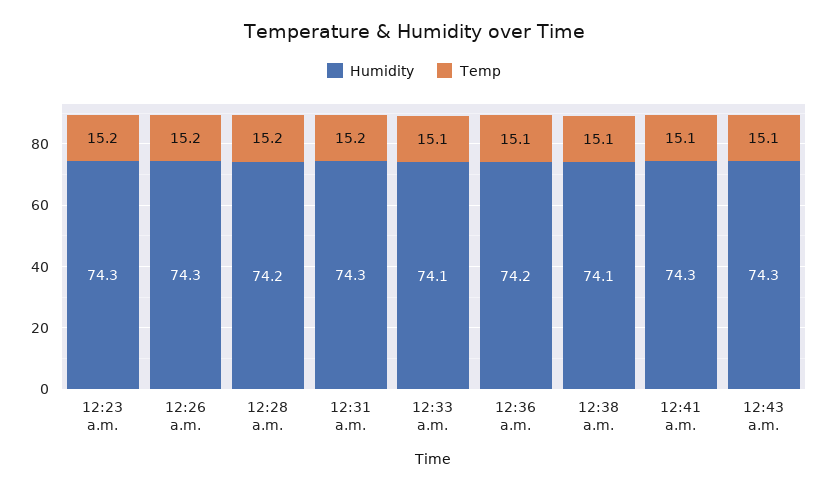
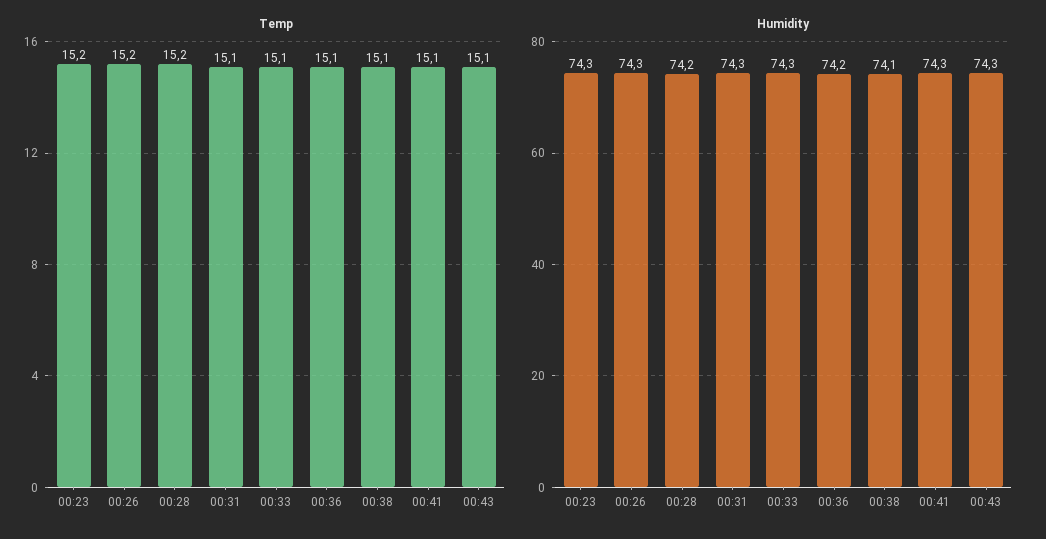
  {
    "Humidity": {
      "12:23 a.m.": 74.3,
      "12:26 a.m.": 74.3,
      "12:28 a.m.": 74.2,
      "12:31 a.m.": 74.3,
-     "12:33 a.m.": 74.1,
+     "12:33 a.m.": 74.3,
      "12:36 a.m.": 74.2,
      "12:38 a.m.": 74.1,
      "12:41 a.m.": 74.3,
      "12:43 a.m.": 74.3
    },
    "Temp": {
      "12:23 a.m.": 15.2,
      "12:26 a.m.": 15.2,
      "12:28 a.m.": 15.2,
-     "12:31 a.m.": 15.2,
+     "12:31 a.m.": 15.1,
      "12:33 a.m.": 15.1,
      "12:36 a.m.": 15.1,
      "12:38 a.m.": 15.1,
      "12:41 a.m.": 15.1,
      "12:43 a.m.": 15.1
    }
  }

